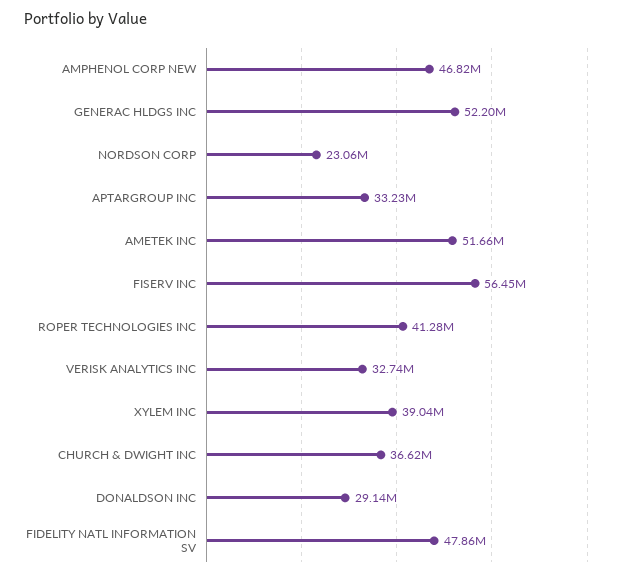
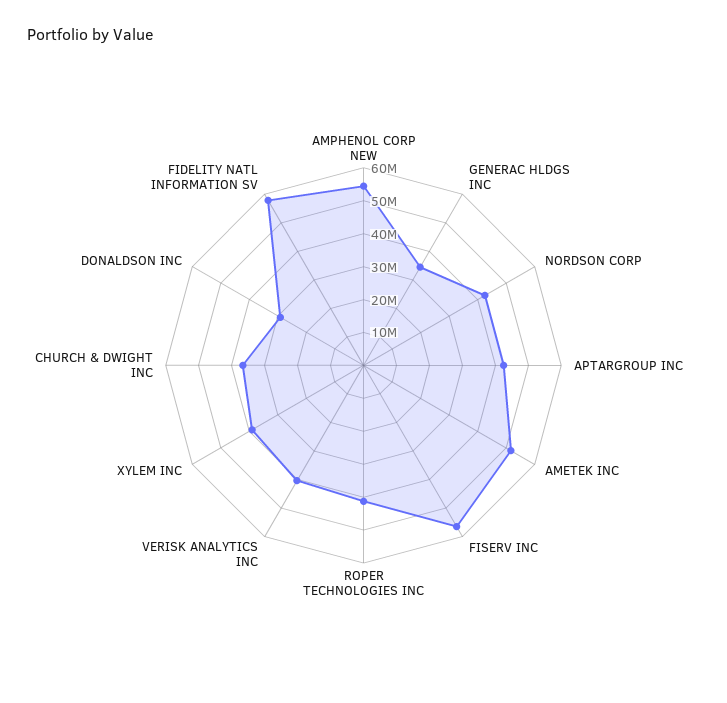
  {
-   "AMPHENOL CORP NEW": 46820000,
+   "AMPHENOL CORP NEW": 55000000,
-   "GENERAC HLDGS INC": 52200000,
+   "GENERAC HLDGS INC": 35000000,
-   "NORDSON CORP": 23060000,
+   "NORDSON CORP": 42500000,
-   "APTARGROUP INC": 33230000,
+   "APTARGROUP INC": 42500000,
    "AMETEK INC": 51660000,
    "FISERV INC": 56450000,
    "ROPER TECHNOLOGIES INC": 41280000,
-   "VERISK ANALYTICS INC": 32740000,
+   "VERISK ANALYTICS INC": 40000000,
    "XYLEM INC": 39040000,
    "CHURCH & DWIGHT INC": 36620000,
    "DONALDSON INC": 29140000,
-   "FIDELITY NATL INFORMATION SV": 47860000
+   "FIDELITY NATL INFORMATION SV": 57500000
  }

